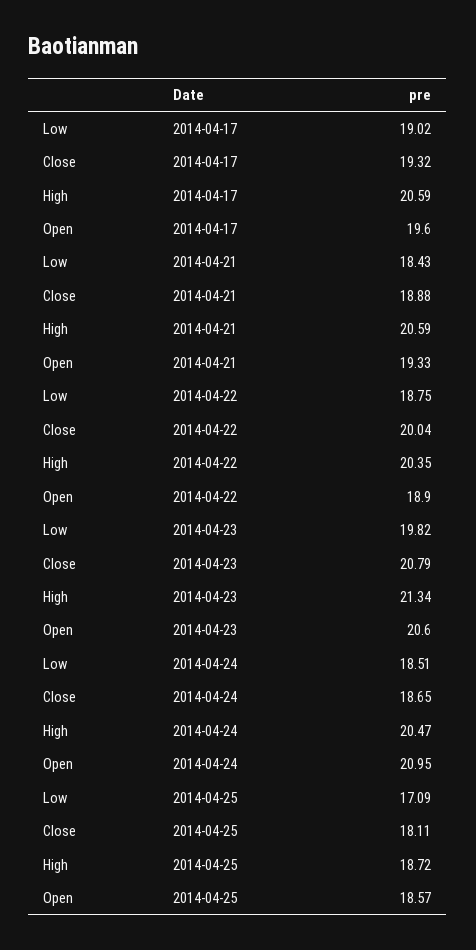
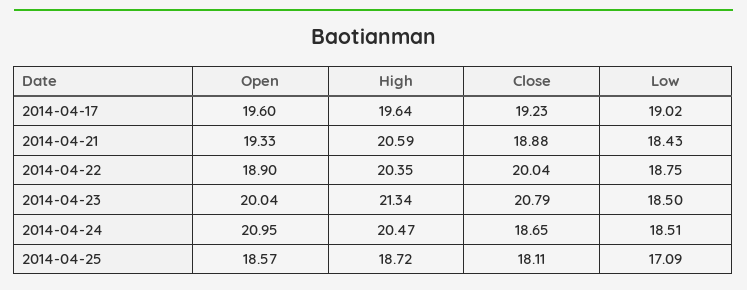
  {
    "Low": {
      "2014-04-17": 19.02,
      "2014-04-21": 18.43,
      "2014-04-22": 18.75,
-     "2014-04-23": 19.82,
+     "2014-04-23": 18.5,
      "2014-04-24": 18.51,
      "2014-04-25": 17.09
    },
    "Close": {
-     "2014-04-17": 19.32,
+     "2014-04-17": 19.23,
      "2014-04-21": 18.88,
      "2014-04-22": 20.04,
      "2014-04-23": 20.79,
      "2014-04-24": 18.65,
      "2014-04-25": 18.11
    },
    "High": {
-     "2014-04-17": 20.59,
+     "2014-04-17": 19.64,
      "2014-04-21": 20.59,
      "2014-04-22": 20.35,
      "2014-04-23": 21.34,
      "2014-04-24": 20.47,
      "2014-04-25": 18.72
    },
    "Open": {
      "2014-04-17": 19.6,
      "2014-04-21": 19.33,
      "2014-04-22": 18.9,
-     "2014-04-23": 20.6,
+     "2014-04-23": 20.04,
      "2014-04-24": 20.95,
      "2014-04-25": 18.57
    }
  }

